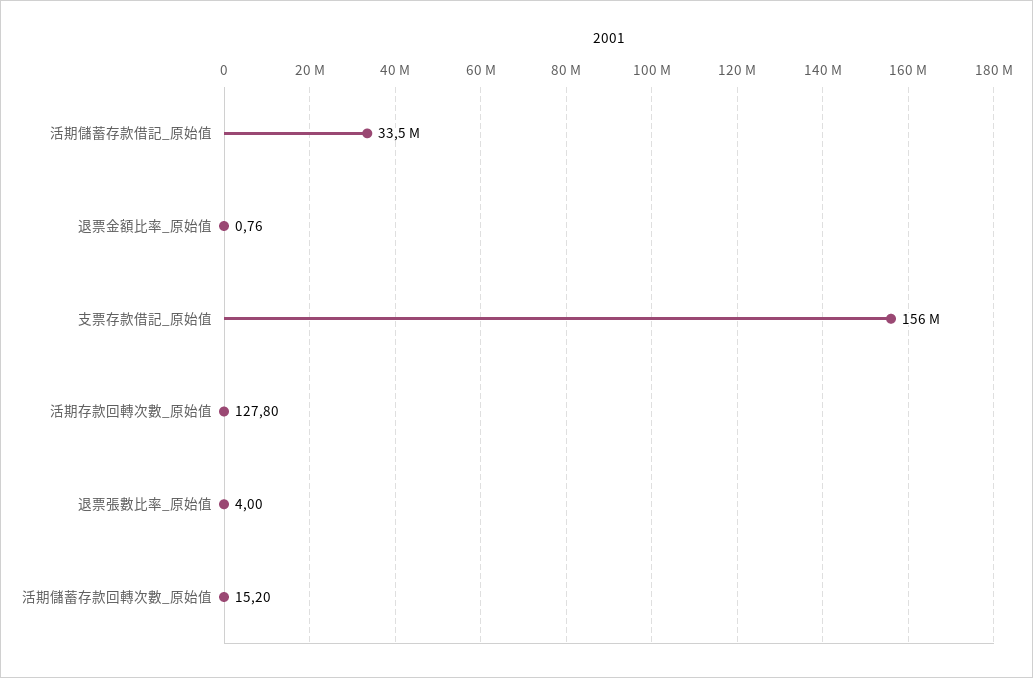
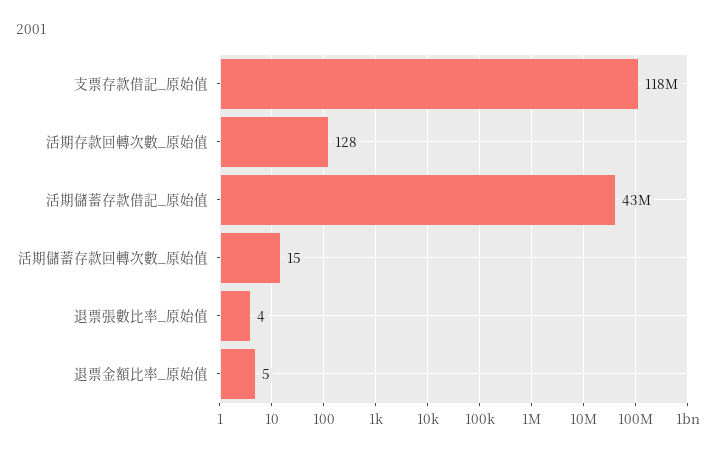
  {
-   "活期儲蓄存款借記_原始值": 33500000,
+   "活期儲蓄存款借記_原始值": 43000000,
-   "退票金額比率_原始值": 0.76,
+   "退票金額比率_原始值": 5,
-   "支票存款借記_原始值": 156000000,
+   "支票存款借記_原始值": 118000000,
    "活期存款回轉次數_原始值": 127.8,
    "退票張數比率_原始值": 4,
    "活期儲蓄存款回轉次數_原始值": 15.2
  }

